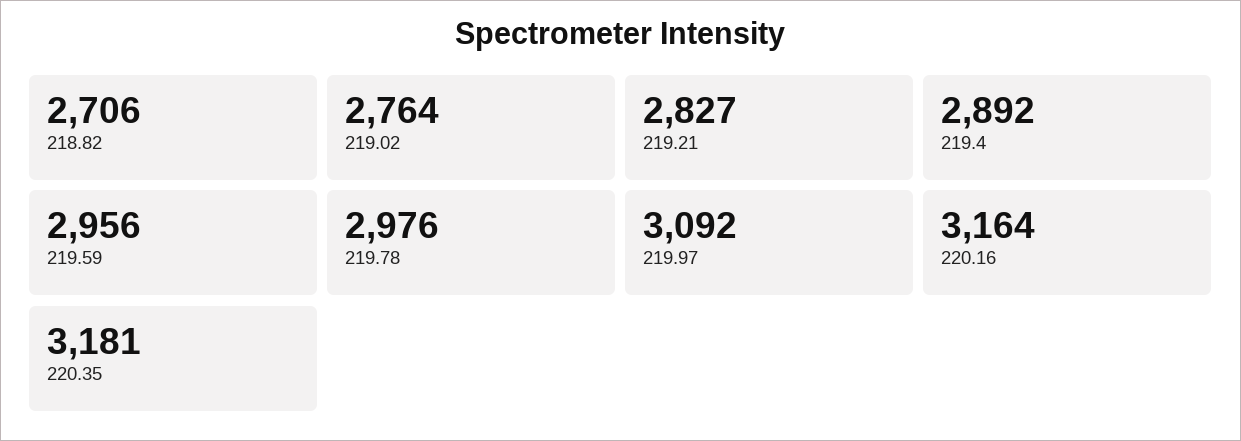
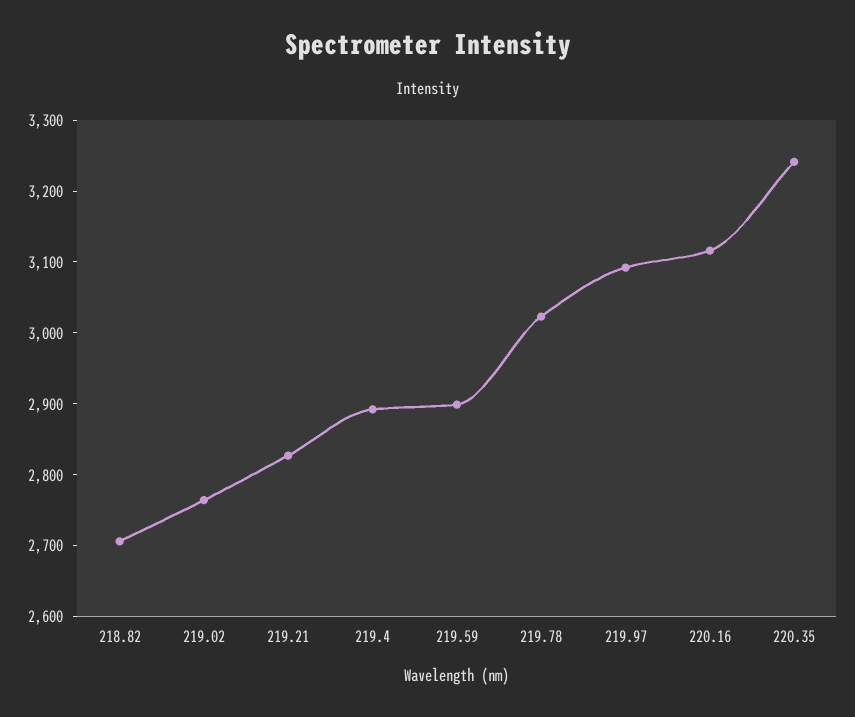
  {
    "218.82": 2706,
    "219.02": 2764,
    "219.21": 2827,
    "219.4": 2892,
-   "219.59": 2956,
+   "219.59": 2900,
-   "219.78": 2976,
+   "219.78": 3020,
    "219.97": 3092,
-   "220.16": 3164,
+   "220.16": 3120,
-   "220.35": 3181
+   "220.35": 3240
  }

